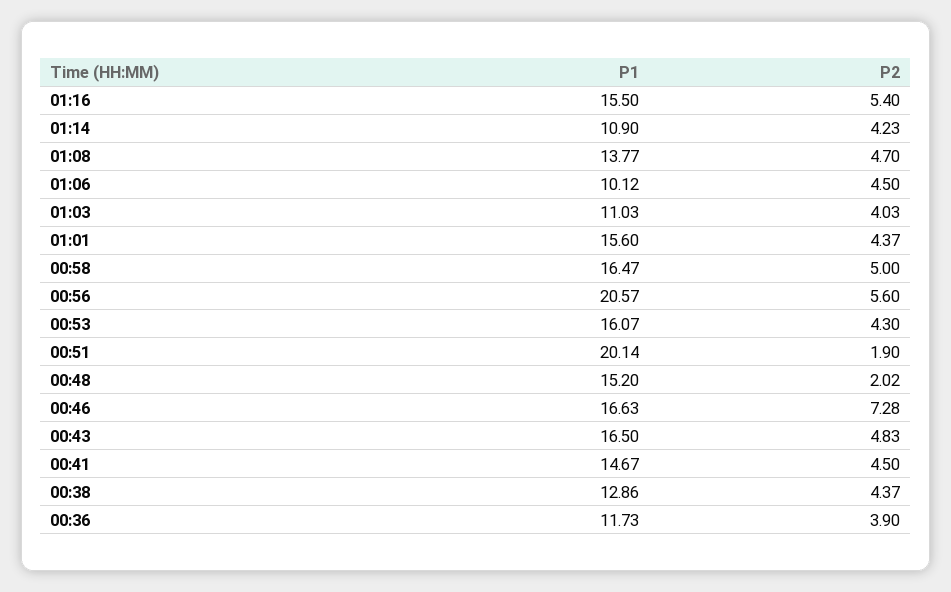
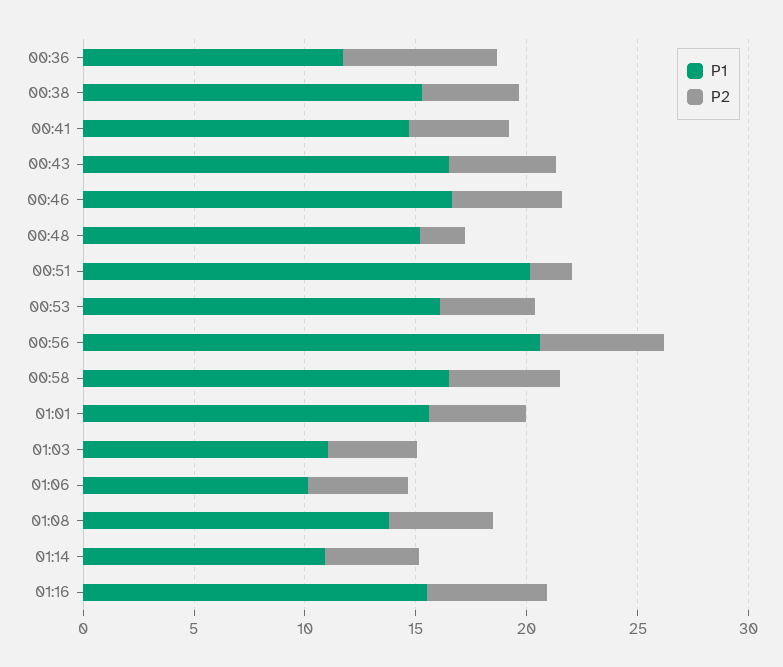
  {
    "P1": {
      "01:16": 15.5,
      "01:14": 10.9,
      "01:08": 13.77,
      "01:06": 10.12,
      "01:03": 11.03,
      "01:01": 15.6,
      "00:58": 16.47,
      "00:56": 20.57,
      "00:53": 16.07,
      "00:51": 20.14,
      "00:48": 15.2,
      "00:46": 16.63,
      "00:43": 16.5,
      "00:41": 14.67,
-     "00:38": 12.86,
+     "00:38": 15,
      "00:36": 11.73
    },
    "P2": {
      "01:16": 5.4,
      "01:14": 4.23,
      "01:08": 4.7,
      "01:06": 4.5,
      "01:03": 4.03,
      "01:01": 4.37,
      "00:58": 5,
      "00:56": 5.6,
      "00:53": 4.3,
      "00:51": 1.9,
      "00:48": 2.02,
-     "00:46": 7.28,
+     "00:46": 5,
      "00:43": 4.83,
      "00:41": 4.5,
      "00:38": 4.37,
-     "00:36": 3.9
+     "00:36": 7
    }
  }

